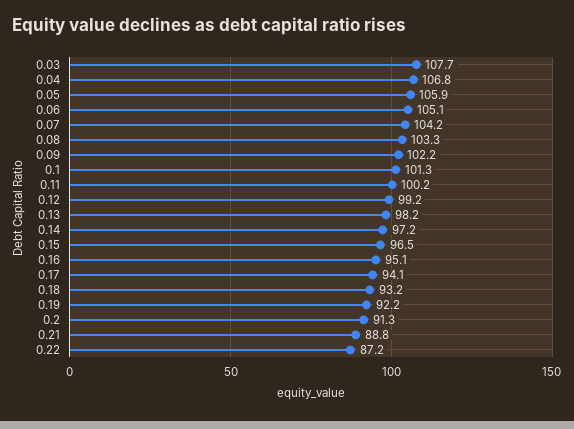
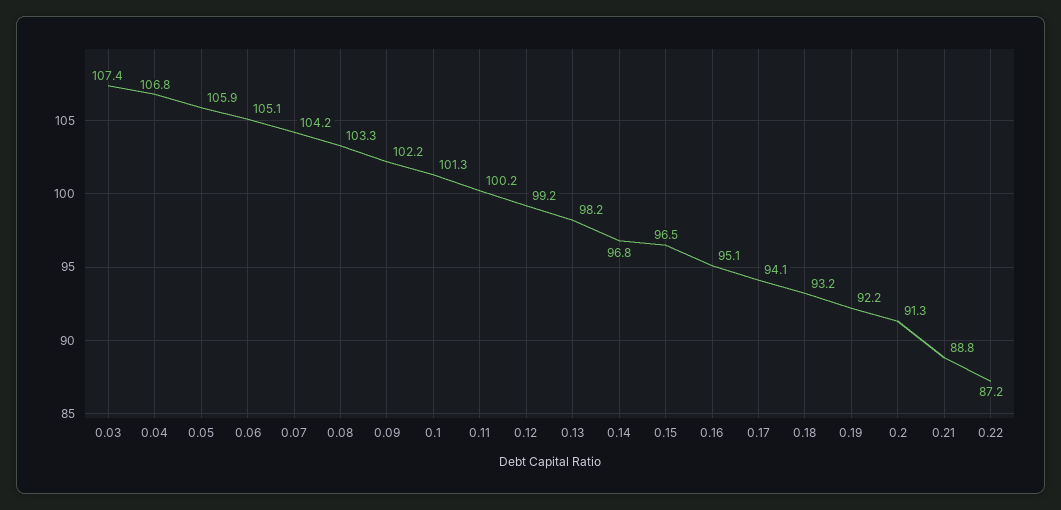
  {
-   "0.03": 107.7,
+   "0.03": 107.4,
    "0.04": 106.8,
    "0.05": 105.9,
    "0.06": 105.1,
    "0.07": 104.2,
    "0.08": 103.3,
    "0.09": 102.2,
    "0.1": 101.3,
    "0.11": 100.2,
    "0.12": 99.2,
    "0.13": 98.2,
-   "0.14": 97.2,
+   "0.14": 96.8,
    "0.15": 96.5,
    "0.16": 95.1,
    "0.17": 94.1,
    "0.18": 93.2,
    "0.19": 92.2,
    "0.2": 91.3,
    "0.21": 88.8,
    "0.22": 87.2
  }

